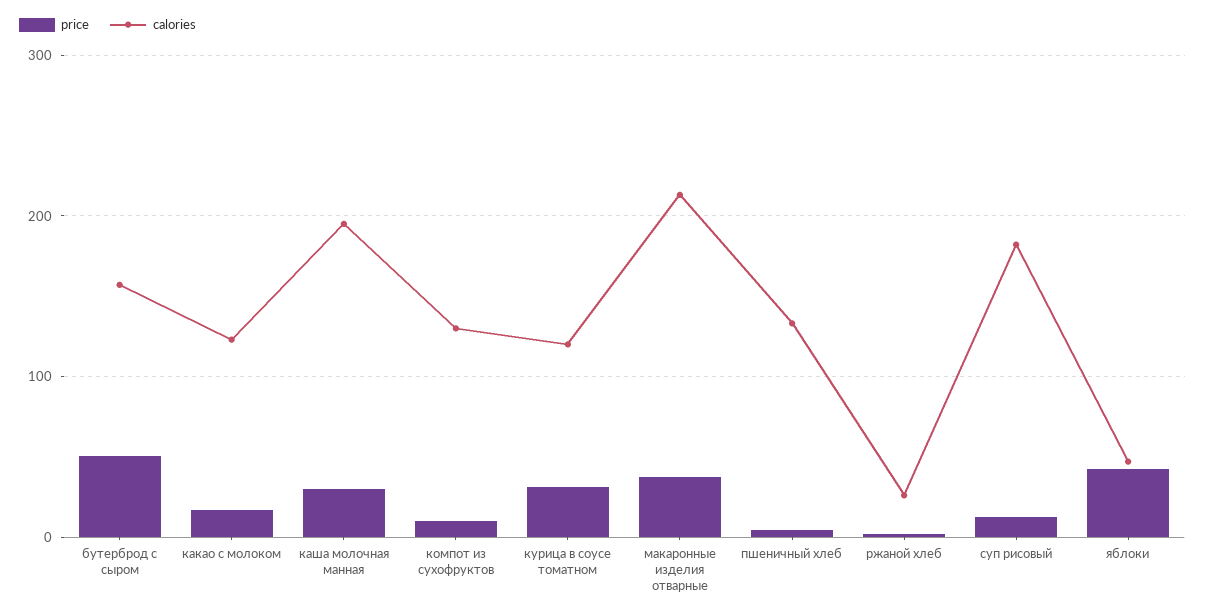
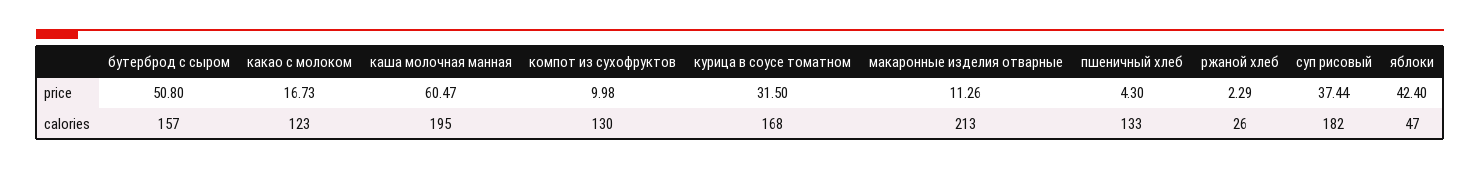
  {
    "price": {
      "бутерброд с сыром": 50.8,
      "какао с молоком": 16.73,
-     "каша молочная манная": 30,
+     "каша молочная манная": 60.47,
      "компот из сухофруктов": 9.98,
      "курица в соусе томатном": 31.5,
-     "макаронные изделия отварные": 40,
+     "макаронные изделия отварные": 11.26,
      "пшеничный хлеб": 4.3,
      "ржаной хлеб": 2.29,
-     "суп рисовый": 10,
+     "суп рисовый": 37.44,
      "яблоки": 42.4
    },
    "calories": {
      "бутерброд с сыром": 157,
      "какао с молоком": 123,
      "каша молочная манная": 195,
      "компот из сухофруктов": 130,
-     "курица в соусе томатном": 120,
+     "курица в соусе томатном": 168,
      "макаронные изделия отварные": 213,
      "пшеничный хлеб": 133,
      "ржаной хлеб": 26,
      "суп рисовый": 182,
      "яблоки": 47
    }
  }

